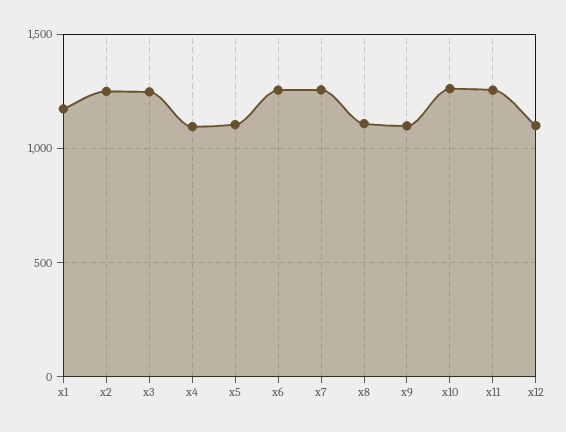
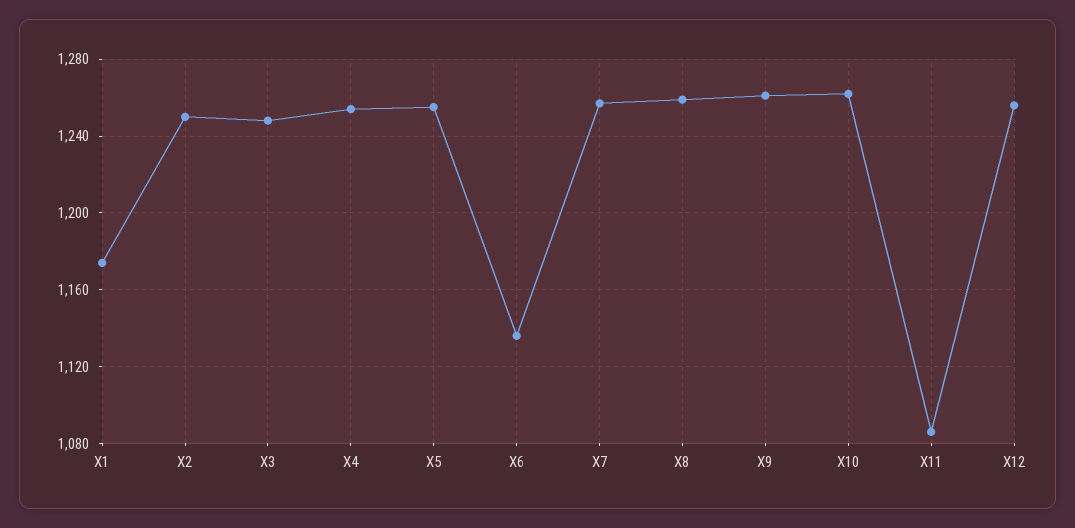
  {
    "x1": 1175,
    "x2": 1250,
    "x3": 1250,
-   "x4": 1100,
+   "x4": 1255,
-   "x5": 1100,
+   "x5": 1255,
-   "x6": 1250,
+   "x6": 1135,
    "x7": 1255,
-   "x8": 1100,
+   "x8": 1260,
-   "x9": 1100,
+   "x9": 1260,
    "x10": 1260,
-   "x11": 1250,
+   "x11": 1085,
-   "x12": 1100
+   "x12": 1255
  }

